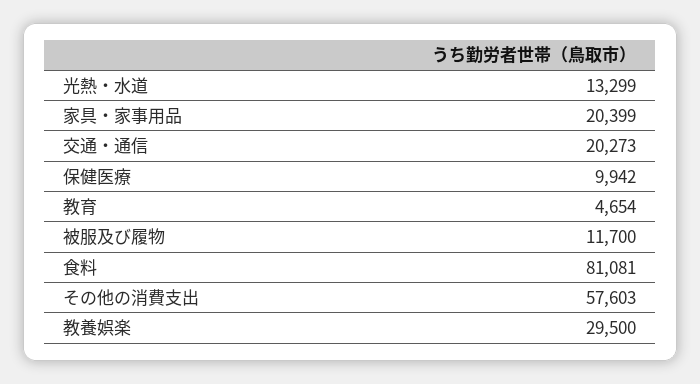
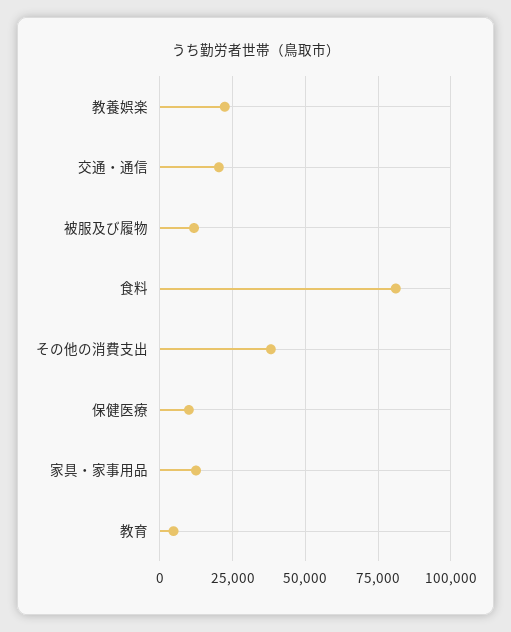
  {
-   "光熱・水道": 13299,
-   "家具・家事用品": 20399,
+   "家具・家事用品": 12500,
    "交通・通信": 20273,
    "保健医療": 9942,
    "教育": 4654,
    "被服及び履物": 11700,
    "食料": 81081,
-   "その他の消費支出": 57603,
+   "その他の消費支出": 37500,
-   "教養娯楽": 29500
+   "教養娯楽": 22500
  }

